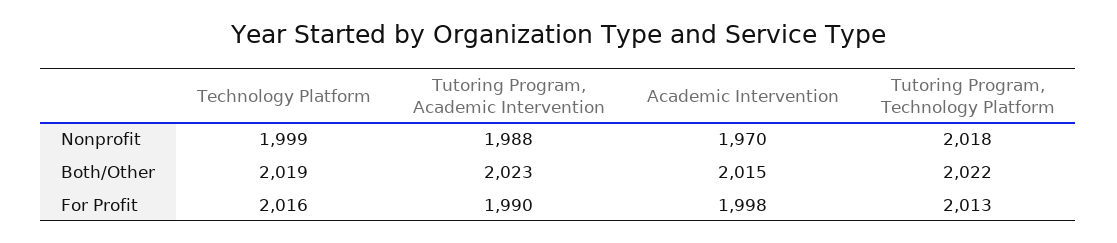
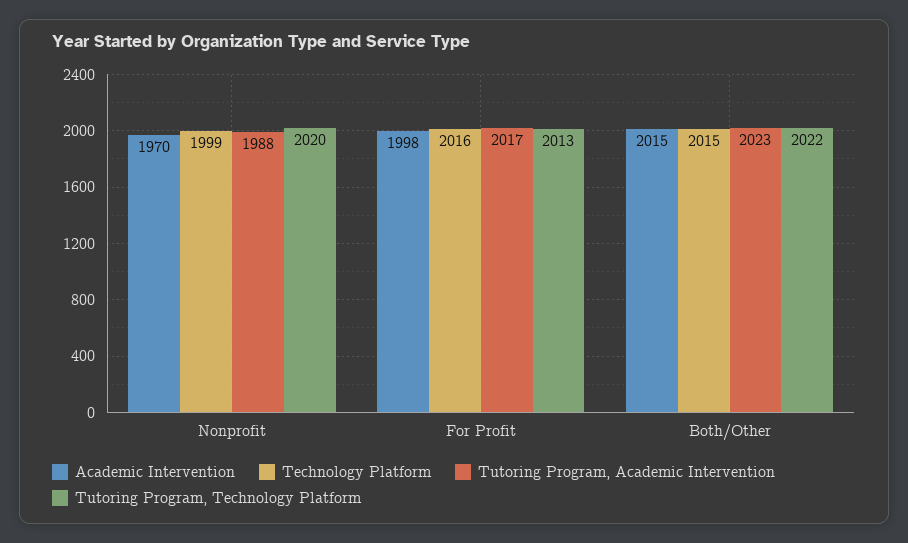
  {
    "Technology Platform": {
      "Nonprofit": 1999,
-     "Both/Other": 2019,
+     "Both/Other": 2015,
      "For Profit": 2016
    },
    "Tutoring Program, Academic Intervention": {
      "Nonprofit": 1988,
      "Both/Other": 2023,
-     "For Profit": 1990
+     "For Profit": 2017
    },
    "Academic Intervention": {
      "Nonprofit": 1970,
      "Both/Other": 2015,
      "For Profit": 1998
    },
    "Tutoring Program, Technology Platform": {
-     "Nonprofit": 2018,
+     "Nonprofit": 2020,
      "Both/Other": 2022,
      "For Profit": 2013
    }
  }

